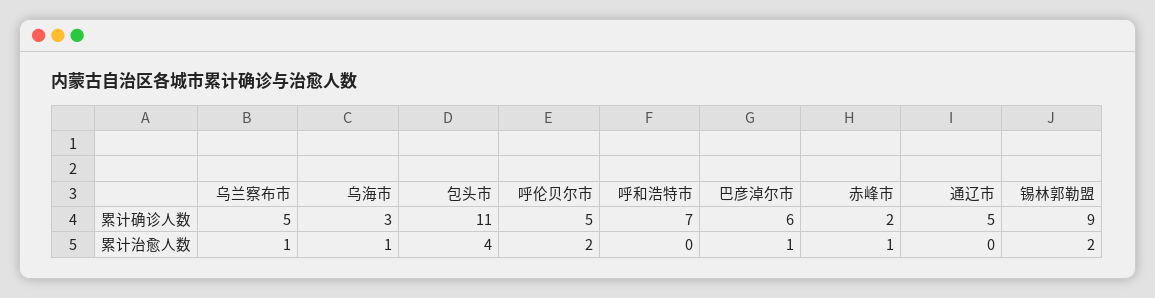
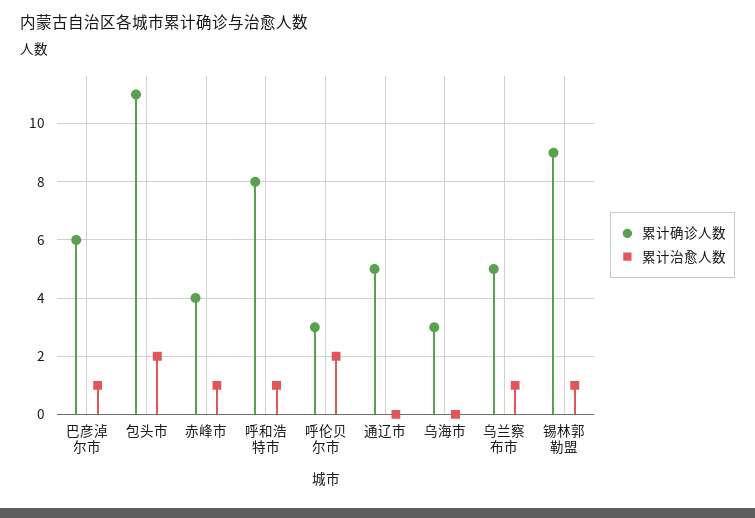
  {
    "累计确诊人数": {
      "乌兰察布市": 5,
      "乌海市": 3,
      "包头市": 11,
-     "呼伦贝尔市": 5,
+     "呼伦贝尔市": 3,
-     "呼和浩特市": 7,
+     "呼和浩特市": 8,
      "巴彦淖尔市": 6,
-     "赤峰市": 2,
+     "赤峰市": 4,
      "通辽市": 5,
      "锡林郭勒盟": 9
    },
    "累计治愈人数": {
      "乌兰察布市": 1,
-     "乌海市": 1,
+     "乌海市": 0,
-     "包头市": 4,
+     "包头市": 2,
      "呼伦贝尔市": 2,
-     "呼和浩特市": 0,
+     "呼和浩特市": 1,
      "巴彦淖尔市": 1,
      "赤峰市": 1,
      "通辽市": 0,
-     "锡林郭勒盟": 2
+     "锡林郭勒盟": 1
    }
  }

